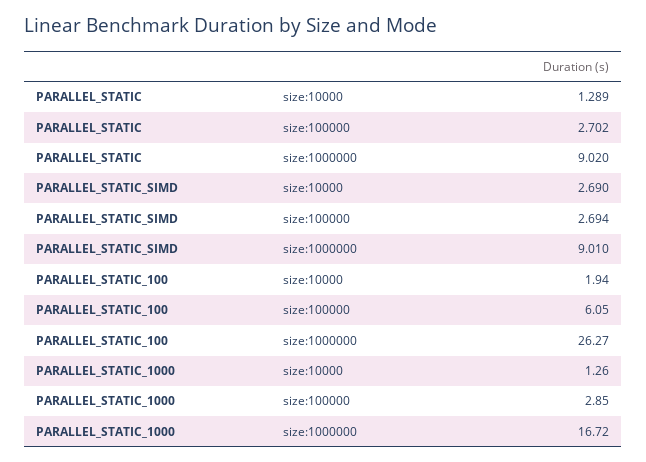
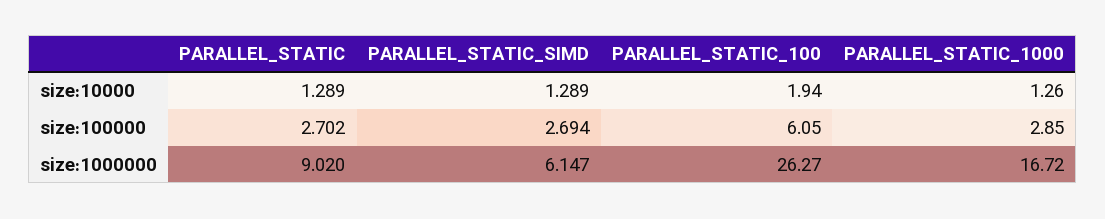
  {
    "PARALLEL_STATIC": {
      "size:10000": 1.289,
      "size:100000": 2.702,
      "size:1000000": 9.02
    },
    "PARALLEL_STATIC_SIMD": {
-     "size:10000": 2.69,
+     "size:10000": 1.289,
      "size:100000": 2.694,
-     "size:1000000": 9.01
+     "size:1000000": 6.147
    },
    "PARALLEL_STATIC_100": {
      "size:10000": 1.94,
      "size:100000": 6.05,
      "size:1000000": 26.27
    },
    "PARALLEL_STATIC_1000": {
      "size:10000": 1.26,
      "size:100000": 2.85,
      "size:1000000": 16.72
    }
  }

